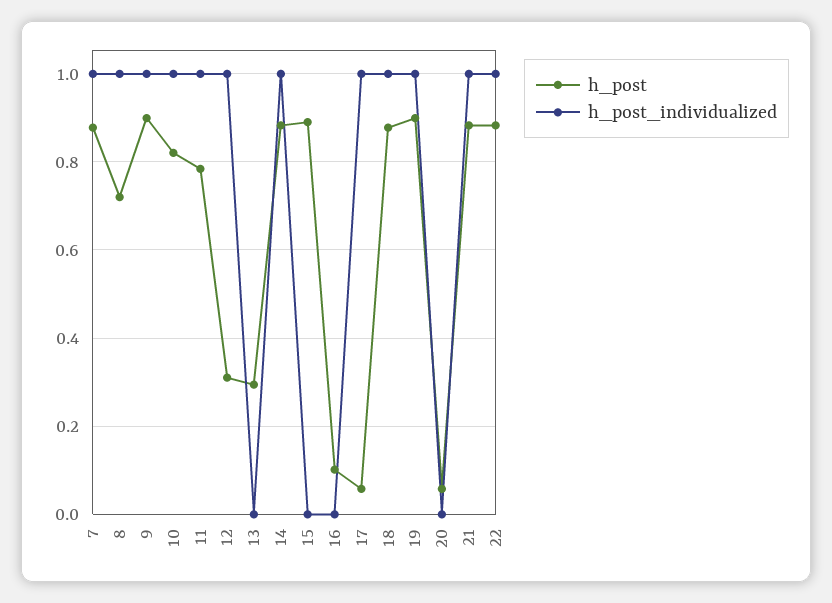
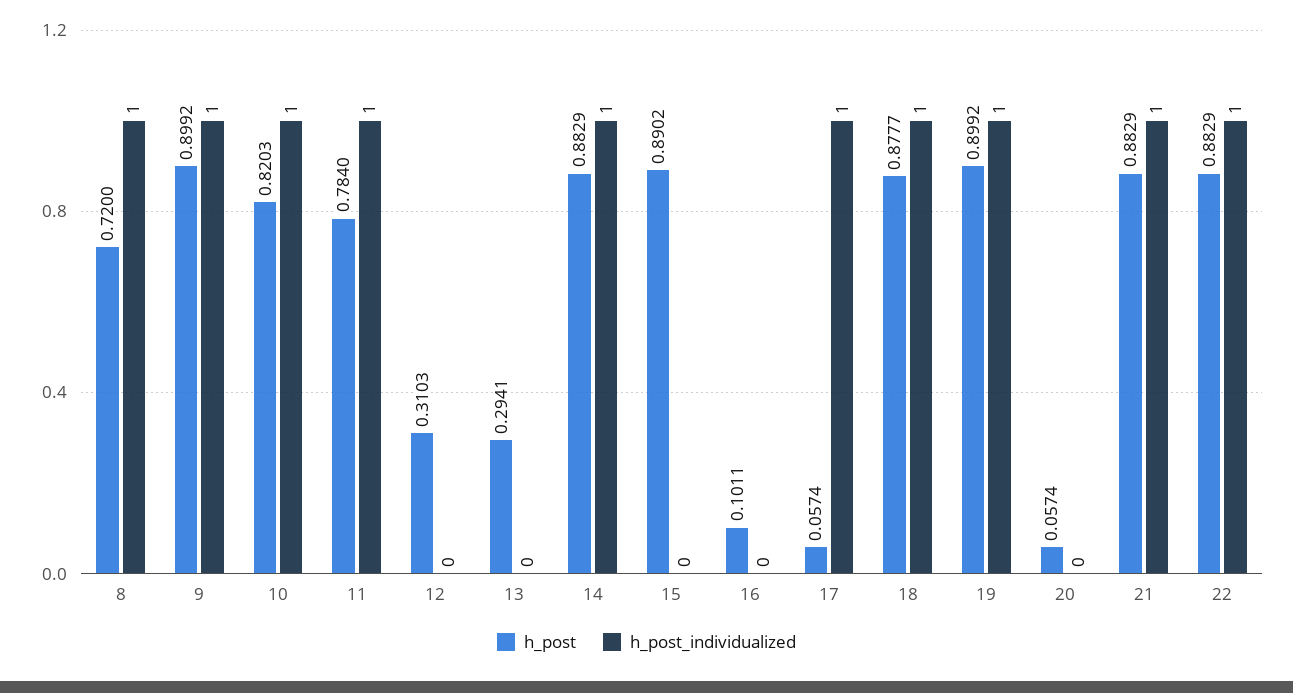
  {
    "h_post": {
-     "7": 0.88,
      "8": 0.72,
      "9": 0.8992,
      "10": 0.8203,
      "11": 0.784,
      "12": 0.3103,
      "13": 0.2941,
      "14": 0.8829,
      "15": 0.8902,
      "16": 0.1011,
      "17": 0.0574,
      "18": 0.8777,
      "19": 0.8992,
      "20": 0.0574,
      "21": 0.8829,
      "22": 0.8829
    },
    "h_post_individualized": {
-     "7": 1,
      "8": 1,
      "9": 1,
      "10": 1,
      "11": 1,
-     "12": 1,
+     "12": 0,
      "13": 0,
      "14": 1,
      "15": 0,
      "16": 0,
      "17": 1,
      "18": 1,
      "19": 1,
      "20": 0,
      "21": 1,
      "22": 1
    }
  }

